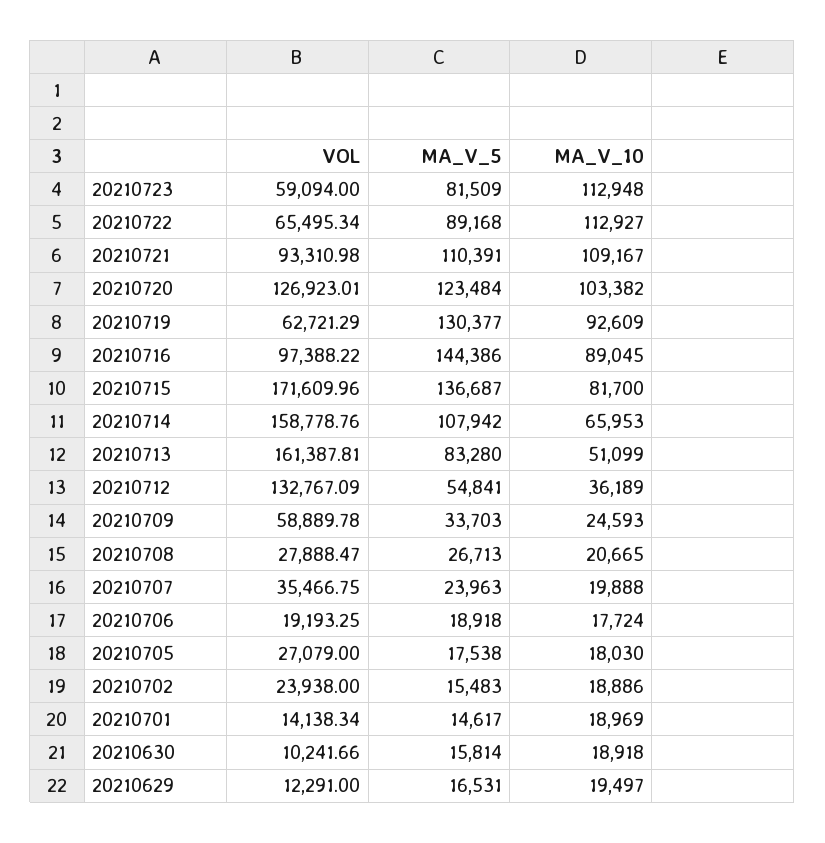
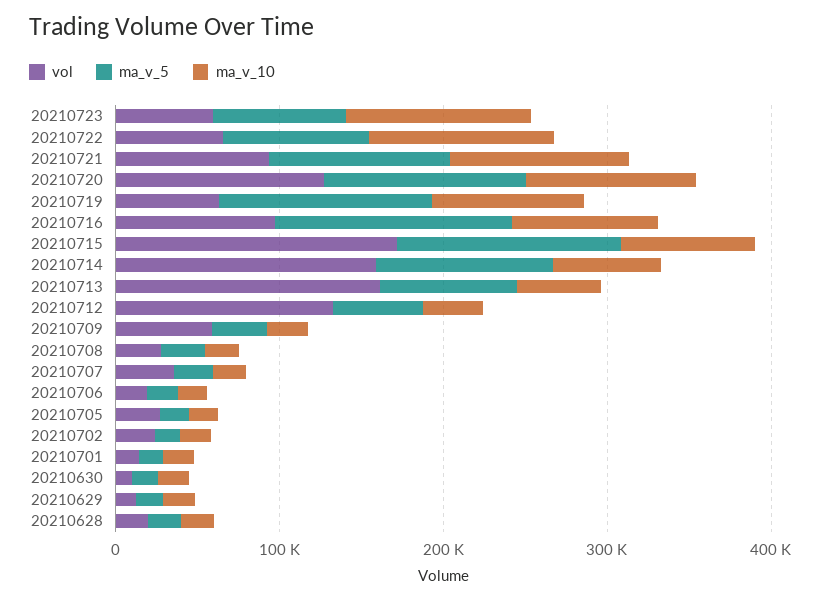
  {
    "VOL": {
      "20210723": 59094,
      "20210722": 65495.34,
      "20210721": 93310.98,
      "20210720": 126923.01,
      "20210719": 62721.29,
      "20210716": 97388.22,
      "20210715": 171609.96,
      "20210714": 158778.76,
      "20210713": 161387.81,
      "20210712": 132767.09,
      "20210709": 58889.78,
      "20210708": 27888.47,
      "20210707": 35466.75,
      "20210706": 19193.25,
      "20210705": 27079,
      "20210702": 23938,
      "20210701": 14138.34,
      "20210630": 10241.66,
-     "20210629": 12291
+     "20210629": 12291,
+     "20210628": 20000
    },
    "MA_V_5": {
      "20210723": 81509,
      "20210722": 89168,
      "20210721": 110391,
      "20210720": 123484,
      "20210719": 130377,
      "20210716": 144386,
      "20210715": 136687,
      "20210714": 107942,
      "20210713": 83280,
      "20210712": 54841,
      "20210709": 33703,
      "20210708": 26713,
      "20210707": 23963,
      "20210706": 18918,
      "20210705": 17538,
      "20210702": 15483,
      "20210701": 14617,
      "20210630": 15814,
-     "20210629": 16531
+     "20210629": 16531,
+     "20210628": 20000
    },
    "MA_V_10": {
      "20210723": 112948,
      "20210722": 112927,
      "20210721": 109167,
      "20210720": 103382,
      "20210719": 92609,
      "20210716": 89045,
      "20210715": 81700,
      "20210714": 65953,
      "20210713": 51099,
      "20210712": 36189,
      "20210709": 24593,
      "20210708": 20665,
      "20210707": 19888,
      "20210706": 17724,
      "20210705": 18030,
      "20210702": 18886,
      "20210701": 18969,
      "20210630": 18918,
-     "20210629": 19497
+     "20210629": 19497,
+     "20210628": 20000
    }
  }

